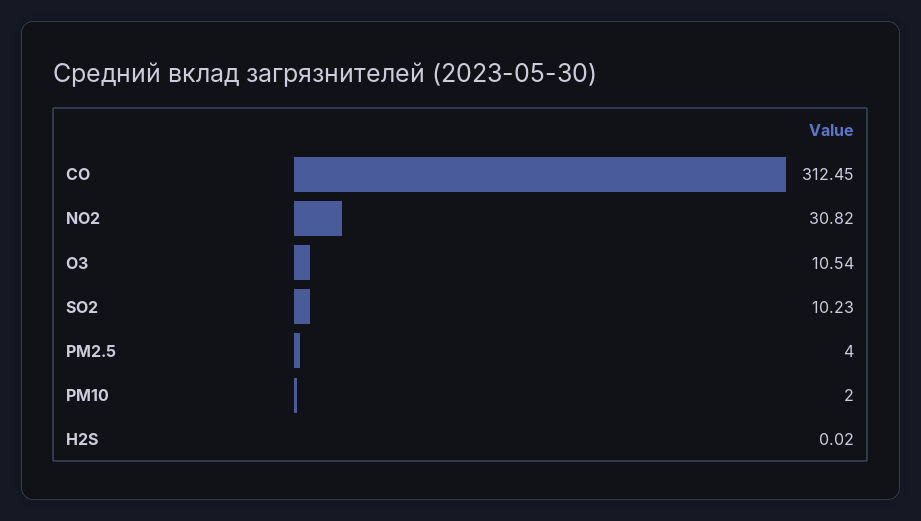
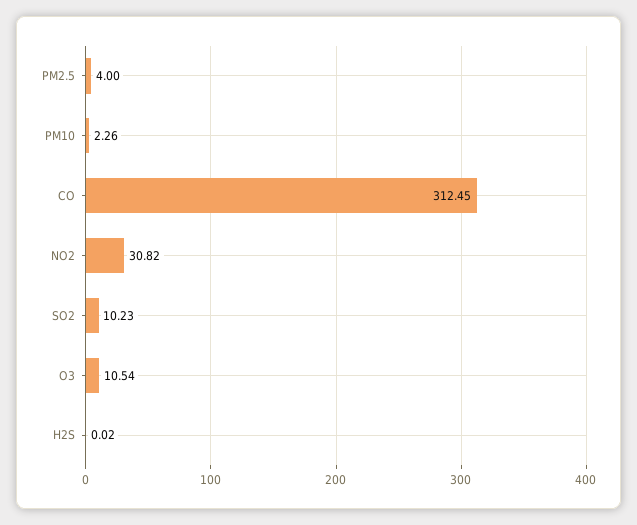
  {
    "CO": 312.45,
    "NO2": 30.82,
    "O3": 10.54,
    "SO2": 10.23,
    "PM2.5": 4,
-   "PM10": 2,
+   "PM10": 2.26,
    "H2S": 0.02
  }

